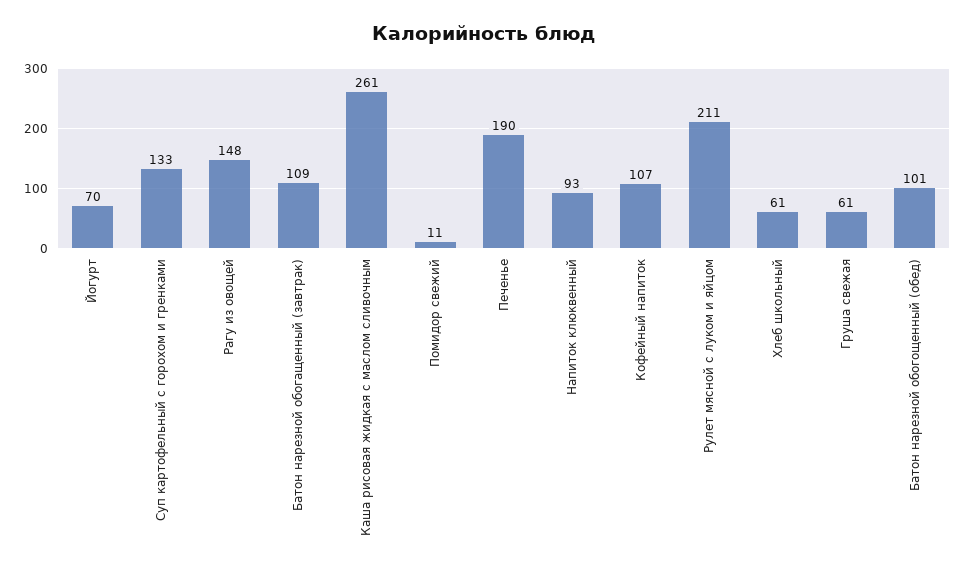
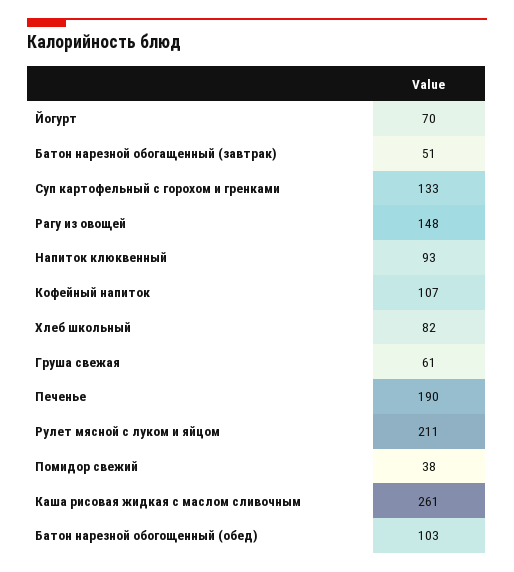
  {
    "Йогурт": 70,
    "Суп картофельный с горохом и гренками": 133,
    "Рагу из овощей": 148,
-   "Батон нарезной обогащенный (завтрак)": 109,
+   "Батон нарезной обогащенный (завтрак)": 51,
    "Каша рисовая жидкая с маслом сливочным": 261,
-   "Помидор свежий": 11,
+   "Помидор свежий": 38,
    "Печенье": 190,
    "Напиток клюквенный": 93,
    "Кофейный напиток": 107,
    "Рулет мясной с луком и яйцом": 211,
-   "Хлеб школьный": 61,
+   "Хлеб школьный": 82,
    "Груша свежая": 61,
-   "Батон нарезной обогощенный (обед)": 101
+   "Батон нарезной обогощенный (обед)": 103
  }

